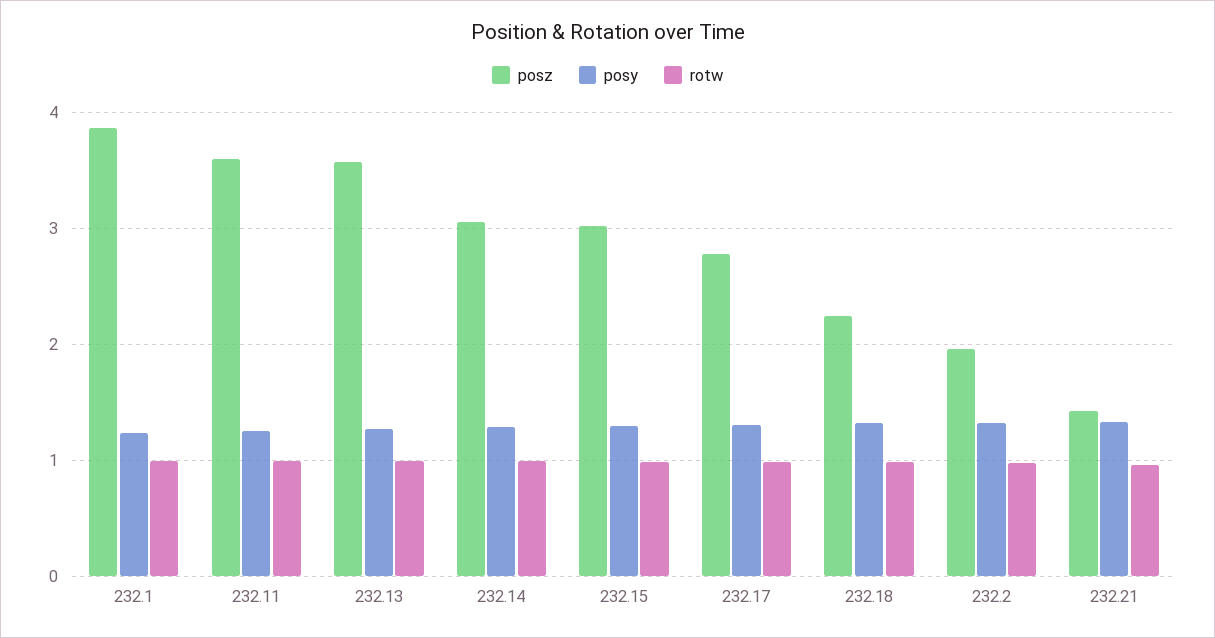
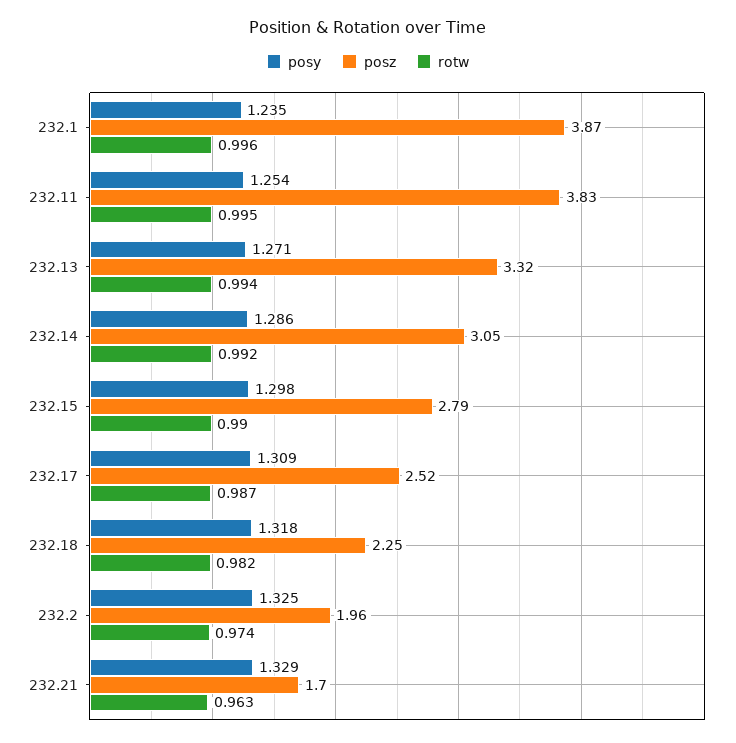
  {
    "posz": {
      "232.1": 3.87,
-     "232.11": 3.6,
+     "232.11": 3.83,
-     "232.13": 3.6,
+     "232.13": 3.32,
      "232.14": 3.05,
-     "232.15": 3,
+     "232.15": 2.79,
-     "232.17": 2.8,
+     "232.17": 2.52,
      "232.18": 2.25,
      "232.2": 1.96,
-     "232.21": 1.4
+     "232.21": 1.7
    },
    "posy": {
      "232.1": 1.235,
      "232.11": 1.254,
      "232.13": 1.271,
      "232.14": 1.286,
      "232.15": 1.298,
      "232.17": 1.309,
      "232.18": 1.318,
      "232.2": 1.325,
      "232.21": 1.329
    },
    "rotw": {
      "232.1": 0.996,
      "232.11": 0.995,
      "232.13": 0.994,
      "232.14": 0.992,
      "232.15": 0.99,
      "232.17": 0.987,
      "232.18": 0.982,
      "232.2": 0.974,
      "232.21": 0.963
    }
  }

